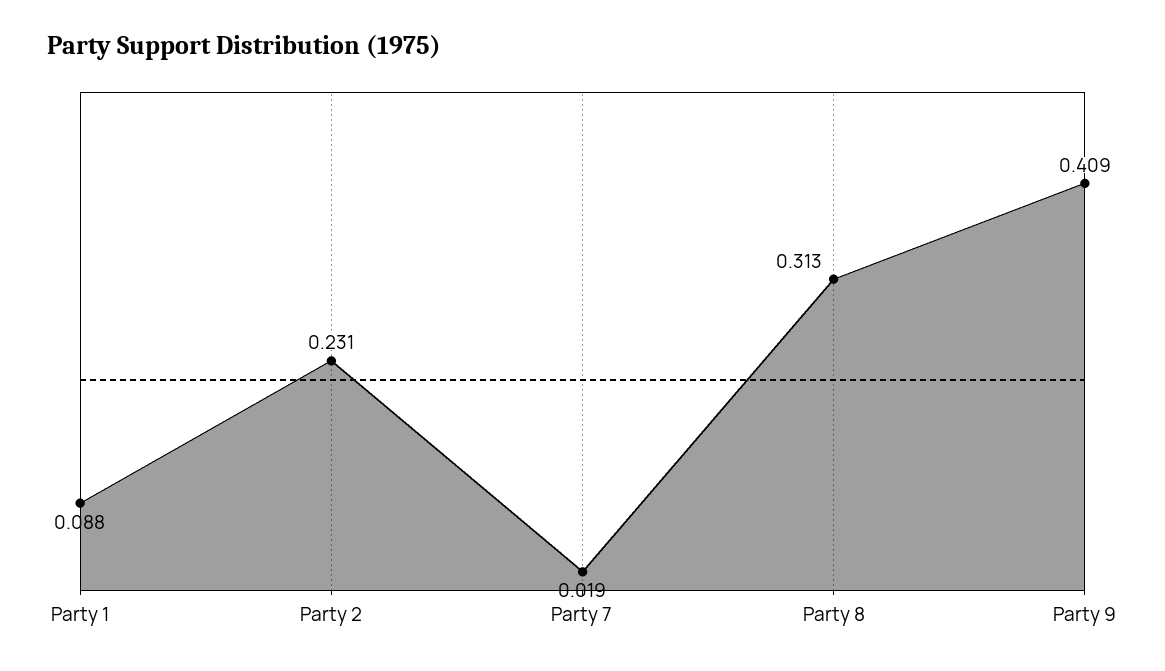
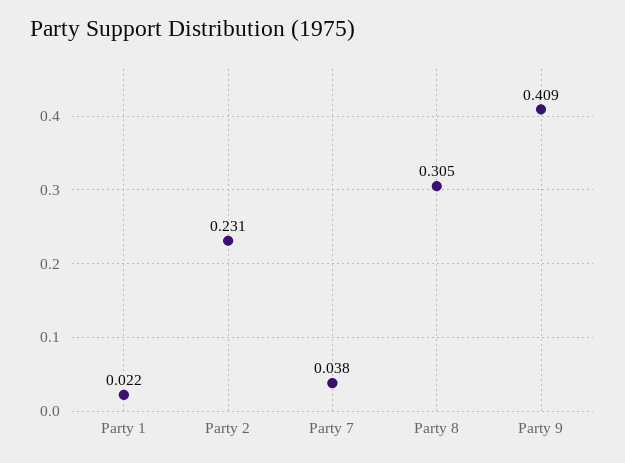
  {
-   "Party 1": 0.088,
+   "Party 1": 0.022,
    "Party 2": 0.231,
-   "Party 7": 0.019,
+   "Party 7": 0.038,
-   "Party 8": 0.313,
+   "Party 8": 0.305,
    "Party 9": 0.409
  }

